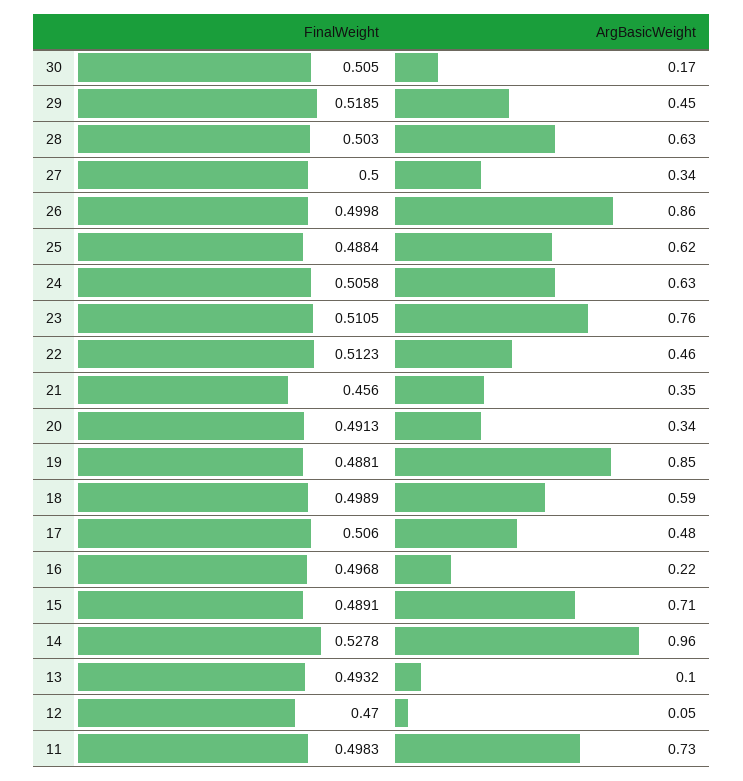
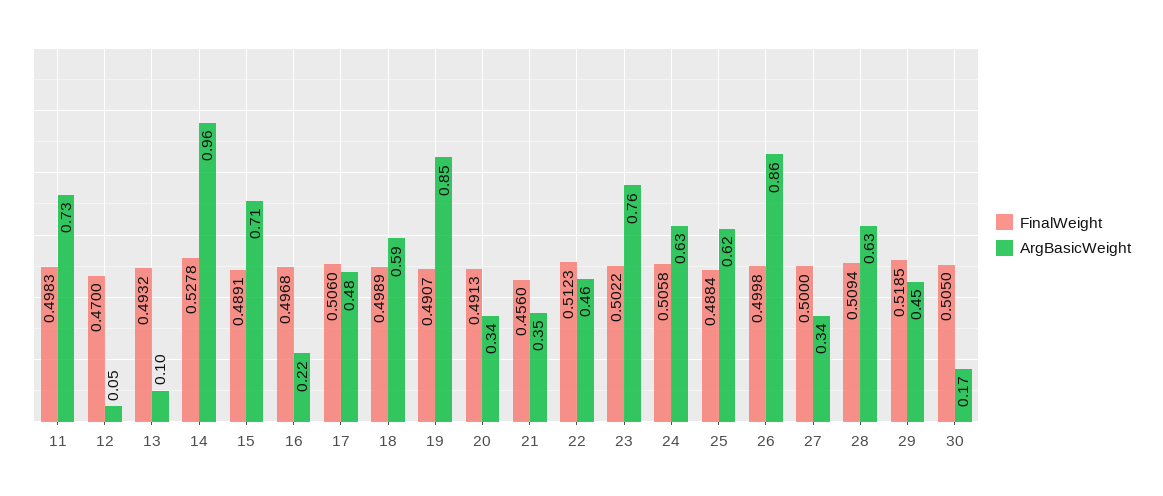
  {
    "FinalWeight": {
      "30": 0.505,
      "29": 0.5185,
-     "28": 0.503,
+     "28": 0.5094,
      "27": 0.5,
      "26": 0.4998,
      "25": 0.4884,
      "24": 0.5058,
-     "23": 0.5105,
+     "23": 0.5022,
      "22": 0.5123,
      "21": 0.456,
      "20": 0.4913,
-     "19": 0.4881,
+     "19": 0.4907,
      "18": 0.4989,
      "17": 0.506,
      "16": 0.4968,
      "15": 0.4891,
      "14": 0.5278,
      "13": 0.4932,
      "12": 0.47,
      "11": 0.4983
    },
    "ArgBasicWeight": {
      "30": 0.17,
      "29": 0.45,
      "28": 0.63,
      "27": 0.34,
      "26": 0.86,
      "25": 0.62,
      "24": 0.63,
      "23": 0.76,
      "22": 0.46,
      "21": 0.35,
      "20": 0.34,
      "19": 0.85,
      "18": 0.59,
      "17": 0.48,
      "16": 0.22,
      "15": 0.71,
      "14": 0.96,
      "13": 0.1,
      "12": 0.05,
      "11": 0.73
    }
  }

